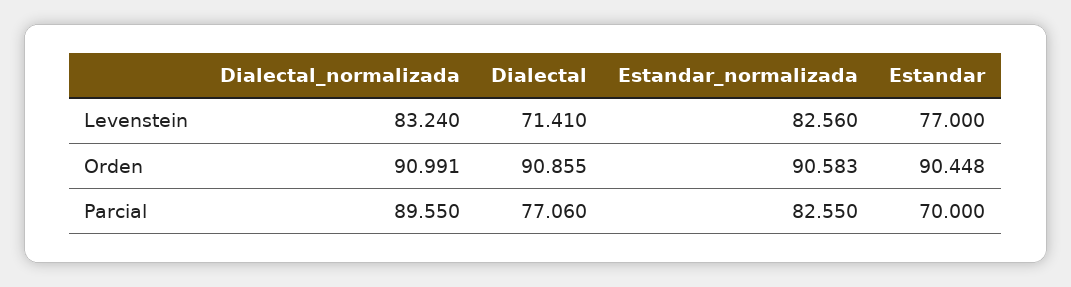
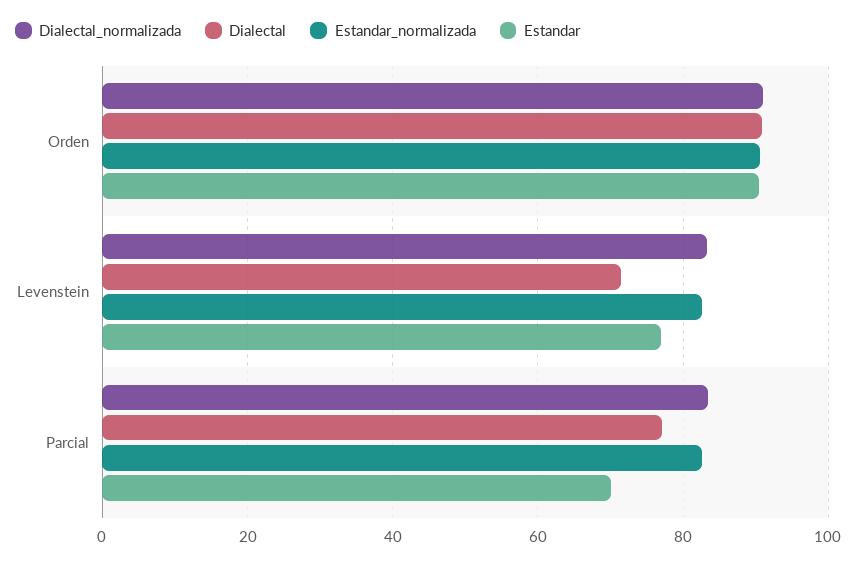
  {
    "Dialectal_normalizada": {
      "Levenstein": 83.24,
      "Orden": 90.991,
-     "Parcial": 89.55
+     "Parcial": 84
    },
    "Dialectal": {
      "Levenstein": 71.41,
      "Orden": 90.855,
      "Parcial": 77.06
    },
    "Estandar_normalizada": {
      "Levenstein": 82.56,
      "Orden": 90.583,
      "Parcial": 82.55
    },
    "Estandar": {
      "Levenstein": 77,
      "Orden": 90.448,
      "Parcial": 70
    }
  }

